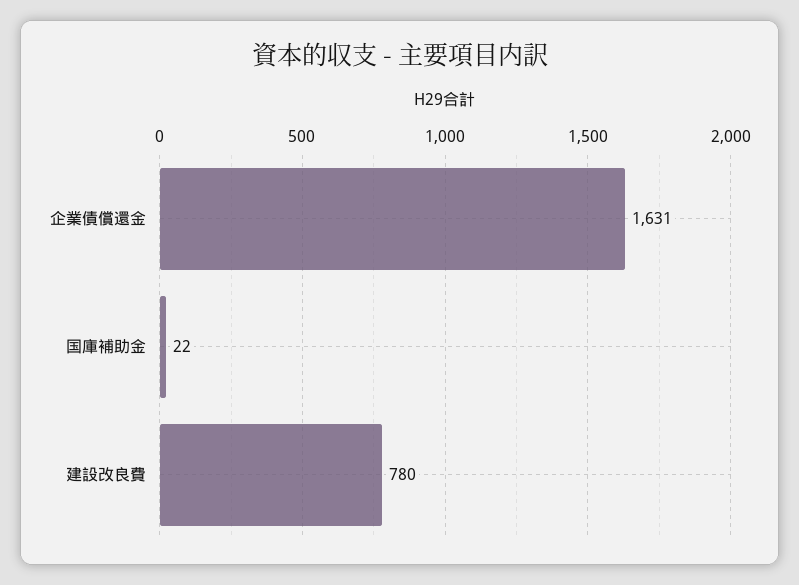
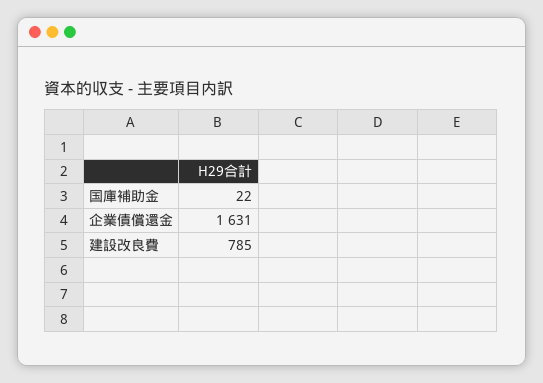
  {
    "企業債償還金": 1631,
    "国庫補助金": 22,
-   "建設改良費": 780
+   "建設改良費": 785
  }

